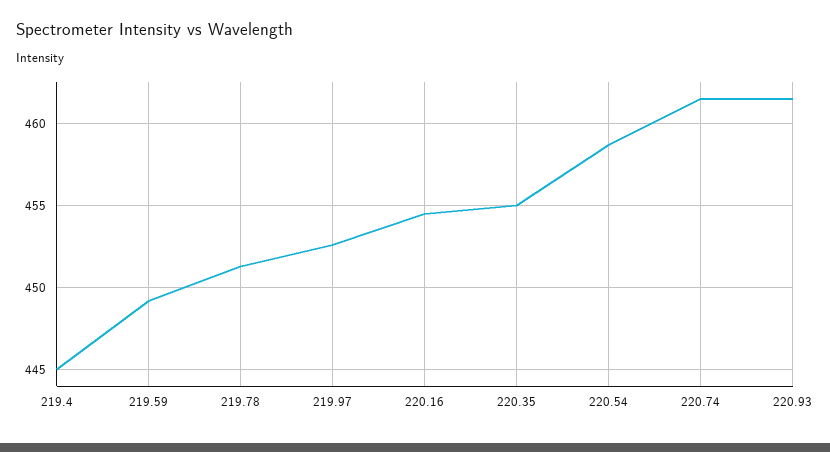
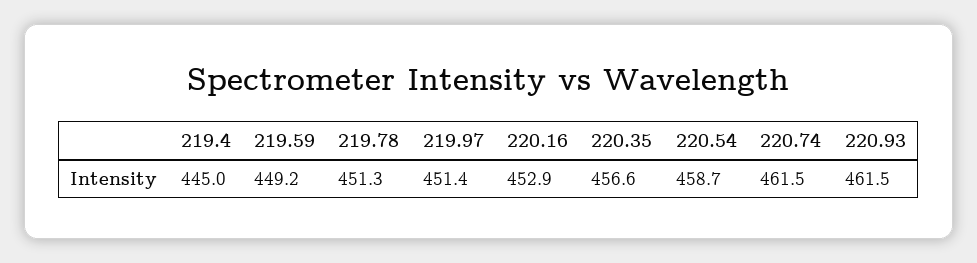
  {
    "219.4": 445,
    "219.59": 449.2,
    "219.78": 451.3,
-   "219.97": 452.5,
+   "219.97": 451.4,
-   "220.16": 454.5,
+   "220.16": 452.9,
-   "220.35": 455,
+   "220.35": 456.6,
    "220.54": 458.7,
    "220.74": 461.5,
    "220.93": 461.5
  }

